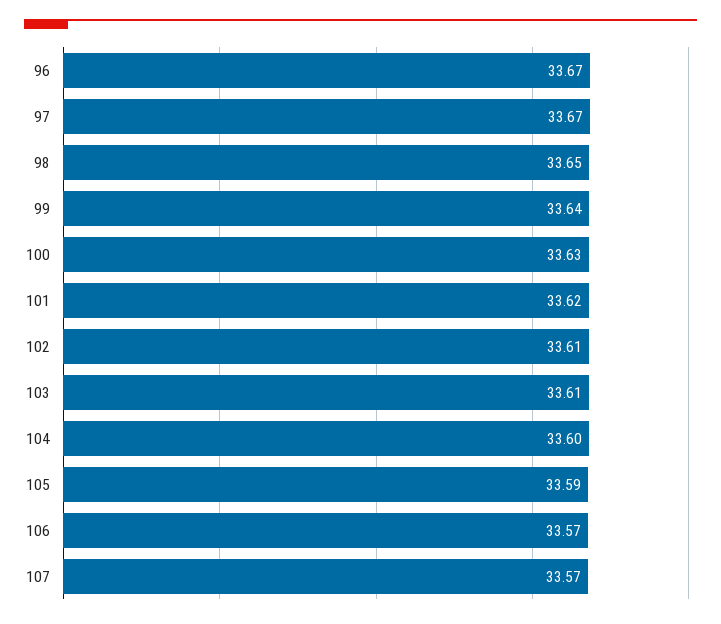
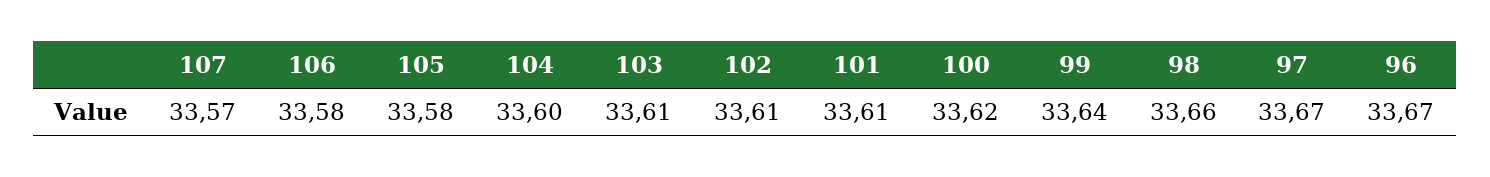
  {
    "96": 33.67,
    "97": 33.67,
-   "98": 33.65,
+   "98": 33.66,
    "99": 33.64,
-   "100": 33.63,
+   "100": 33.62,
-   "101": 33.62,
+   "101": 33.61,
    "102": 33.61,
    "103": 33.61,
    "104": 33.6,
-   "105": 33.59,
+   "105": 33.58,
-   "106": 33.57,
+   "106": 33.58,
    "107": 33.57
  }

